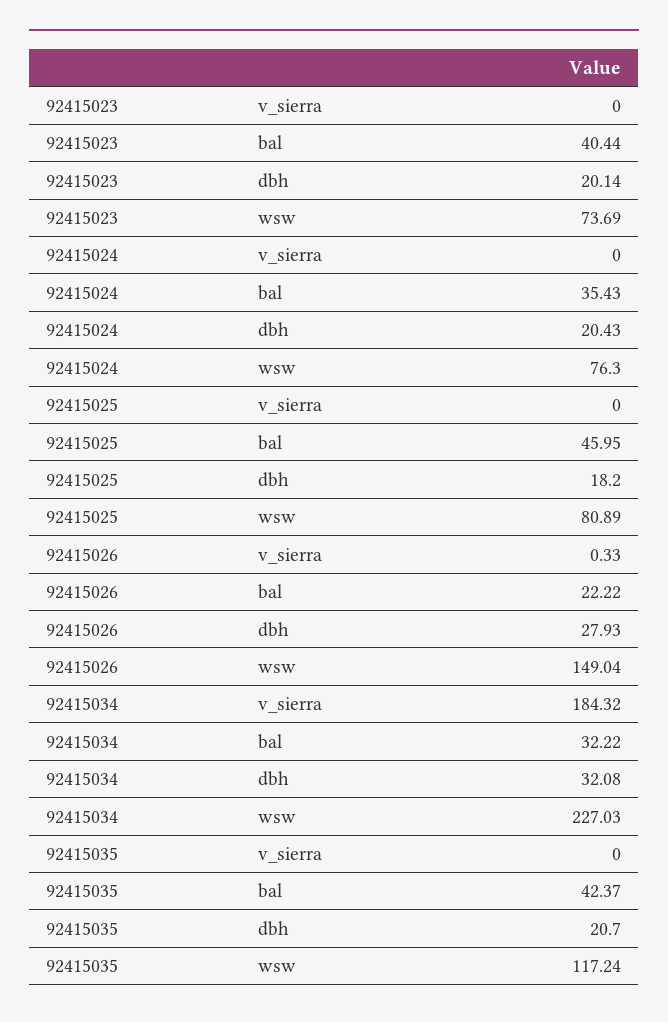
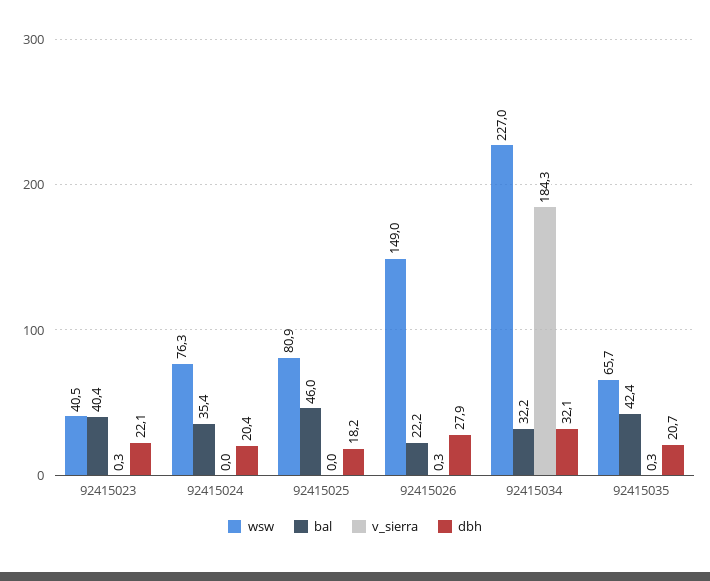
  {
    "v_sierra": {
-     "92415023": 0,
+     "92415023": 0.3,
      "92415024": 0,
      "92415025": 0,
      "92415026": 0.33,
      "92415034": 184.32,
-     "92415035": 0
+     "92415035": 0.3
    },
    "bal": {
      "92415023": 40.44,
      "92415024": 35.43,
      "92415025": 45.95,
      "92415026": 22.22,
      "92415034": 32.22,
      "92415035": 42.37
    },
    "dbh": {
-     "92415023": 20.14,
+     "92415023": 22.1,
      "92415024": 20.43,
      "92415025": 18.2,
      "92415026": 27.93,
      "92415034": 32.08,
      "92415035": 20.7
    },
    "wsw": {
-     "92415023": 73.69,
+     "92415023": 40.5,
      "92415024": 76.3,
      "92415025": 80.89,
      "92415026": 149.04,
      "92415034": 227.03,
-     "92415035": 117.24
+     "92415035": 65.7
    }
  }

